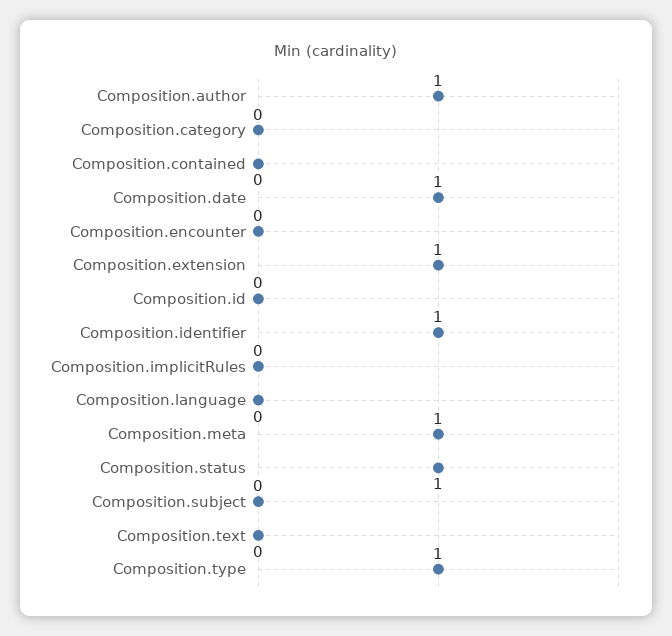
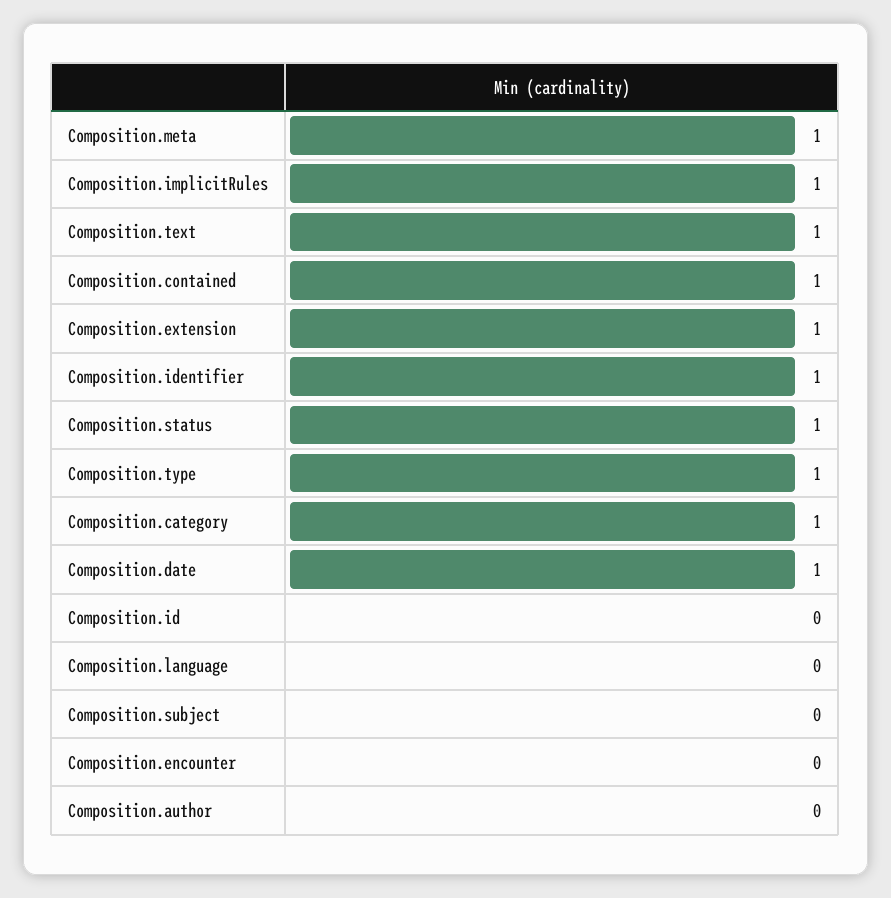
  {
-   "Composition.author": 1,
+   "Composition.author": 0,
-   "Composition.category": 0,
+   "Composition.category": 1,
-   "Composition.contained": 0,
+   "Composition.contained": 1,
    "Composition.date": 1,
    "Composition.encounter": 0,
    "Composition.extension": 1,
    "Composition.id": 0,
    "Composition.identifier": 1,
-   "Composition.implicitRules": 0,
+   "Composition.implicitRules": 1,
    "Composition.language": 0,
    "Composition.meta": 1,
    "Composition.status": 1,
    "Composition.subject": 0,
-   "Composition.text": 0,
+   "Composition.text": 1,
    "Composition.type": 1
  }

